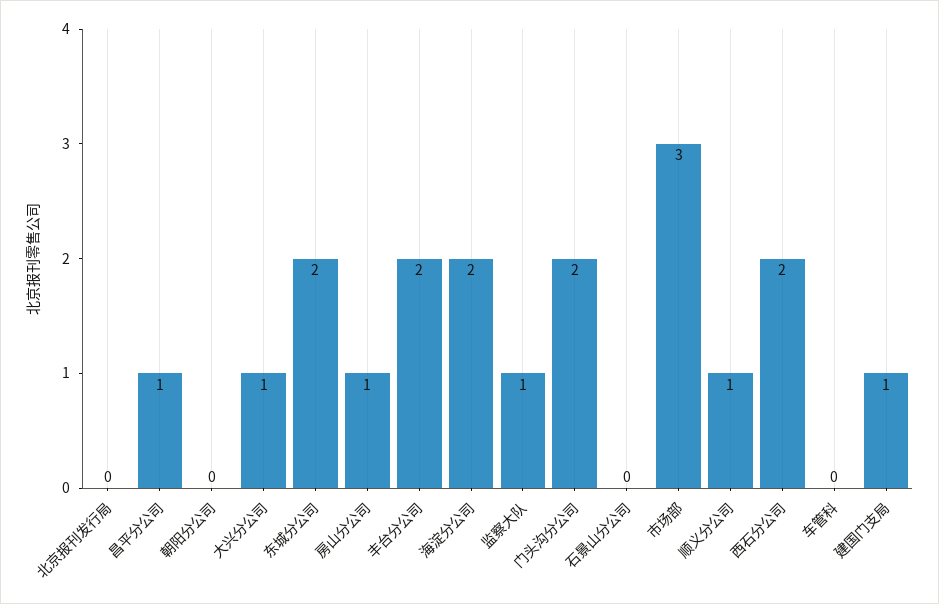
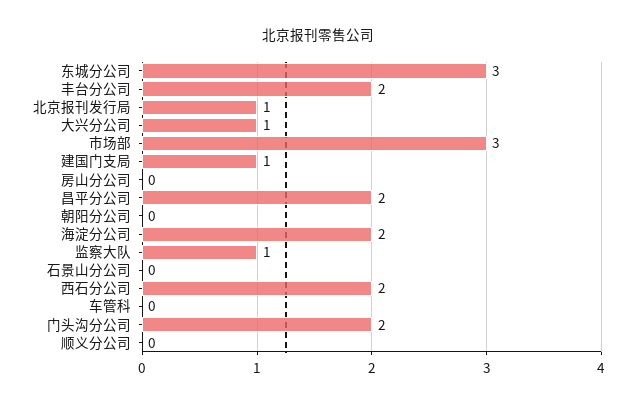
  {
-   "北京报刊发行局": 0,
+   "北京报刊发行局": 1,
-   "昌平分公司": 1,
+   "昌平分公司": 2,
    "朝阳分公司": 0,
    "大兴分公司": 1,
-   "东城分公司": 2,
+   "东城分公司": 3,
-   "房山分公司": 1,
+   "房山分公司": 0,
    "丰台分公司": 2,
    "海淀分公司": 2,
    "监察大队": 1,
    "门头沟分公司": 2,
    "石景山分公司": 0,
    "市场部": 3,
-   "顺义分公司": 1,
+   "顺义分公司": 0,
    "西石分公司": 2,
    "车管科": 0,
    "建国门支局": 1
  }

